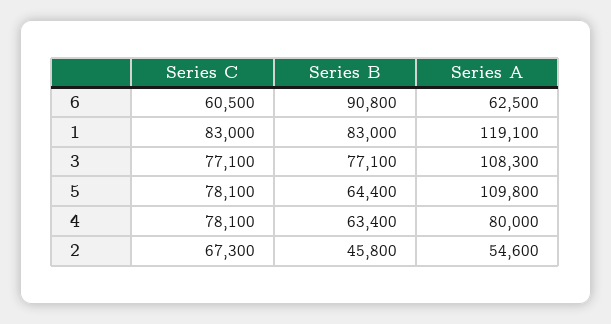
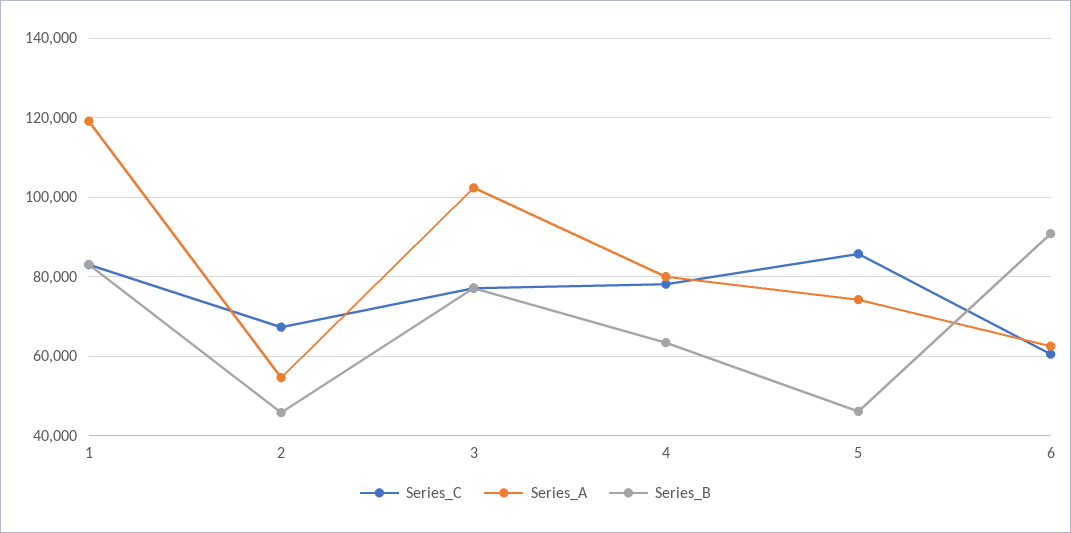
  {
    "Series C": {
      "6": 60500,
      "1": 83000,
      "3": 77100,
-     "5": 78100,
+     "5": 86000,
      "4": 78100,
      "2": 67300
    },
    "Series B": {
      "6": 90800,
      "1": 83000,
      "3": 77100,
-     "5": 64400,
+     "5": 46000,
      "4": 63400,
      "2": 45800
    },
    "Series A": {
      "6": 62500,
      "1": 119100,
-     "3": 108300,
+     "3": 102000,
-     "5": 109800,
+     "5": 74000,
      "4": 80000,
      "2": 54600
    }
  }

